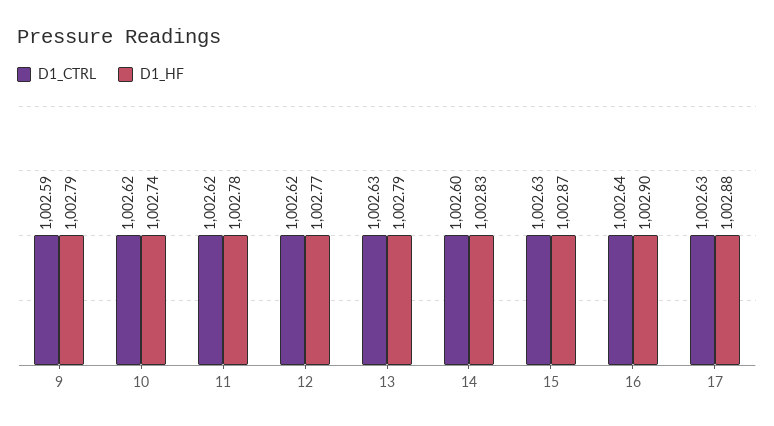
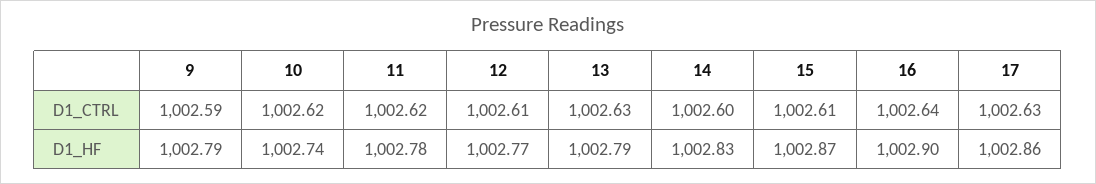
  {
    "D1_CTRL": {
      "9": 1002.59,
      "10": 1002.62,
      "11": 1002.62,
-     "12": 1002.62,
+     "12": 1002.61,
      "13": 1002.63,
      "14": 1002.6,
-     "15": 1002.63,
+     "15": 1002.61,
      "16": 1002.64,
      "17": 1002.63
    },
    "D1_HF": {
      "9": 1002.79,
      "10": 1002.74,
      "11": 1002.78,
      "12": 1002.77,
      "13": 1002.79,
      "14": 1002.83,
      "15": 1002.87,
      "16": 1002.9,
-     "17": 1002.88
+     "17": 1002.86
    }
  }

